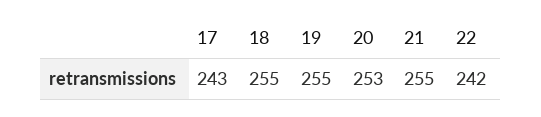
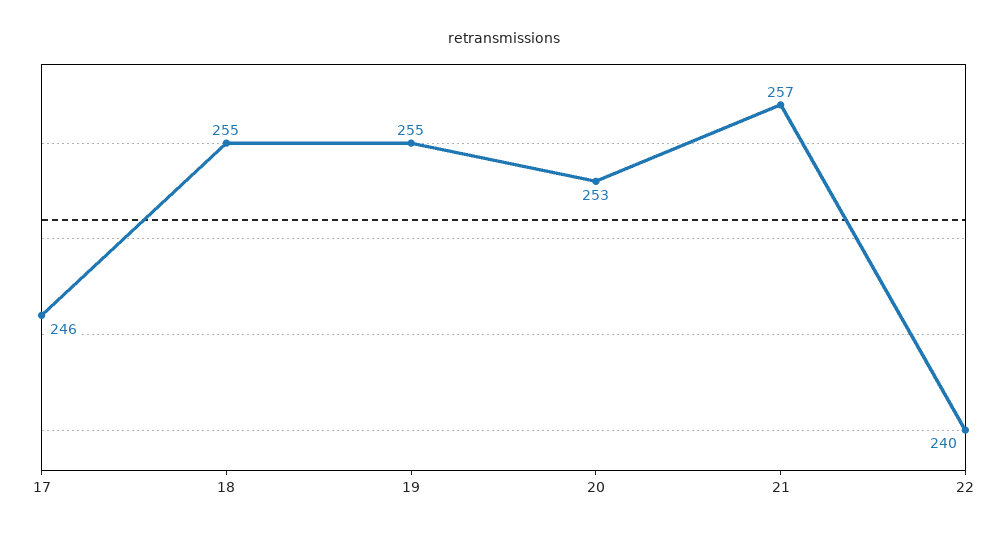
  {
-   "17": 243,
+   "17": 246,
    "18": 255,
    "19": 255,
    "20": 253,
-   "21": 255,
+   "21": 257,
-   "22": 242
+   "22": 240
  }

